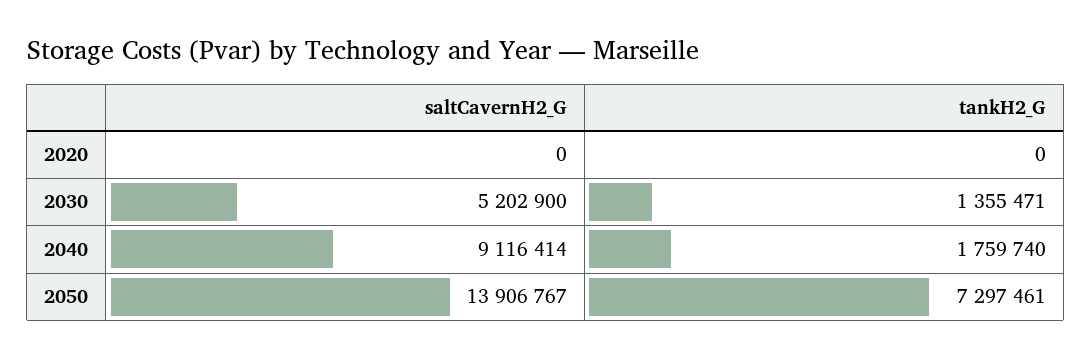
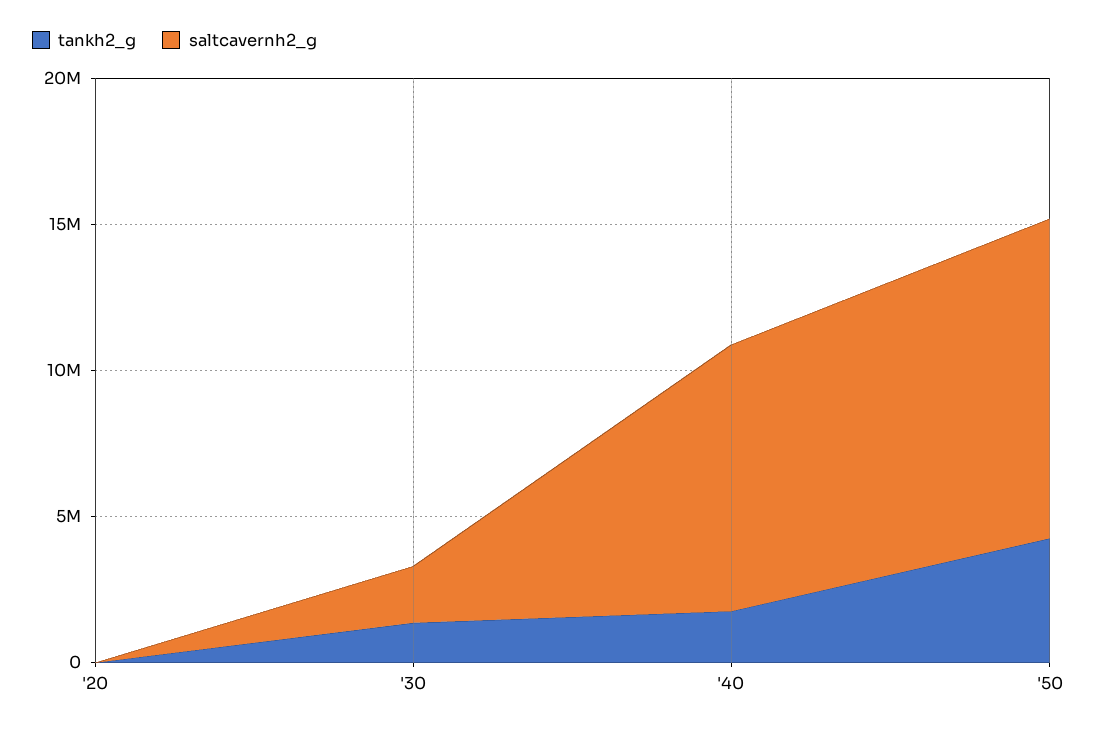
  {
    "saltCavernH2_G": {
      "2020": 0,
-     "2030": 5202900,
+     "2030": 2000000,
      "2040": 9116414,
-     "2050": 13906767
+     "2050": 11000000
    },
    "tankH2_G": {
      "2020": 0,
      "2030": 1355471,
      "2040": 1759740,
-     "2050": 7297461
+     "2050": 4000000
    }
  }

